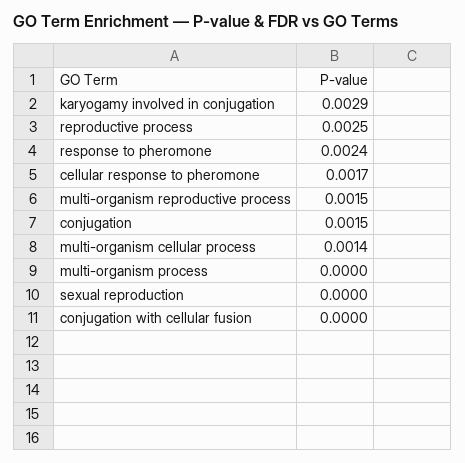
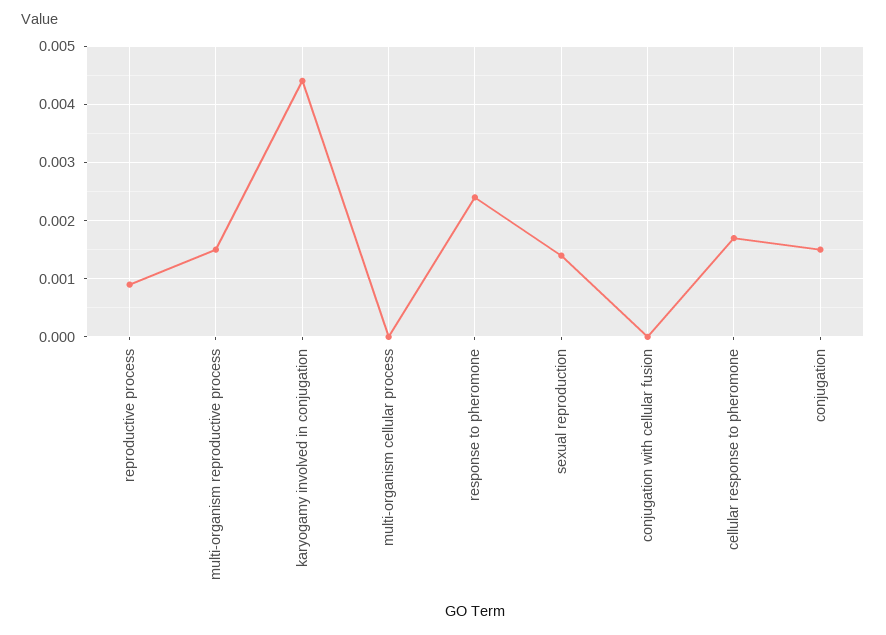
  {
-   "karyogamy involved in conjugation": 0.0029,
+   "karyogamy involved in conjugation": 0.0045,
-   "reproductive process": 0.0025,
+   "reproductive process": 0.001,
    "response to pheromone": 0.0024,
    "cellular response to pheromone": 0.0017,
    "multi-organism reproductive process": 0.0015,
    "conjugation": 0.0015,
-   "multi-organism cellular process": 0.0014,
+   "multi-organism cellular process": 0,
-   "multi-organism process": 0,
-   "sexual reproduction": 0,
+   "sexual reproduction": 0.0015,
    "conjugation with cellular fusion": 0
  }

